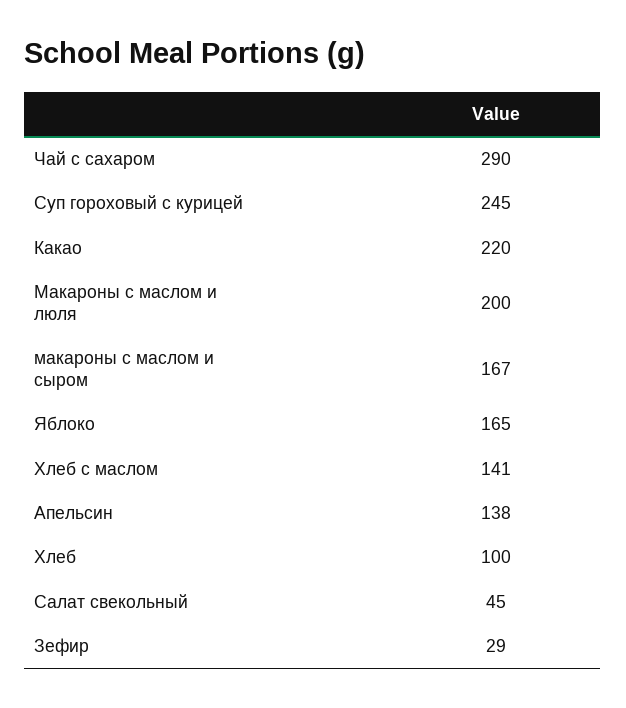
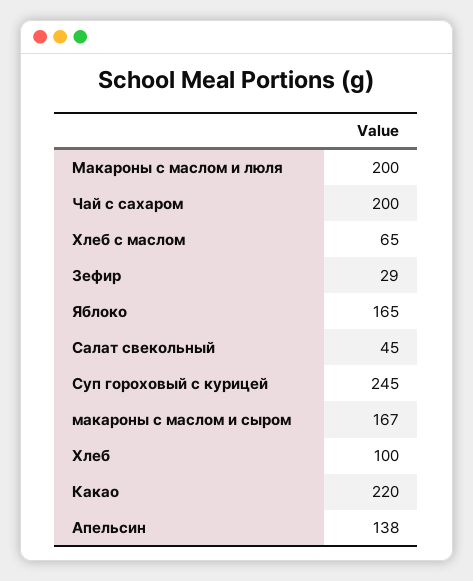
  {
-   "Чай с сахаром": 290,
+   "Чай с сахаром": 200,
    "Суп гороховый с курицей": 245,
    "Какао": 220,
    "Макароны с маслом и люля": 200,
    "макароны с маслом и сыром": 167,
    "Яблоко": 165,
-   "Хлеб с маслом": 141,
+   "Хлеб с маслом": 65,
    "Апельсин": 138,
    "Хлеб": 100,
    "Салат свекольный": 45,
    "Зефир": 29
  }

